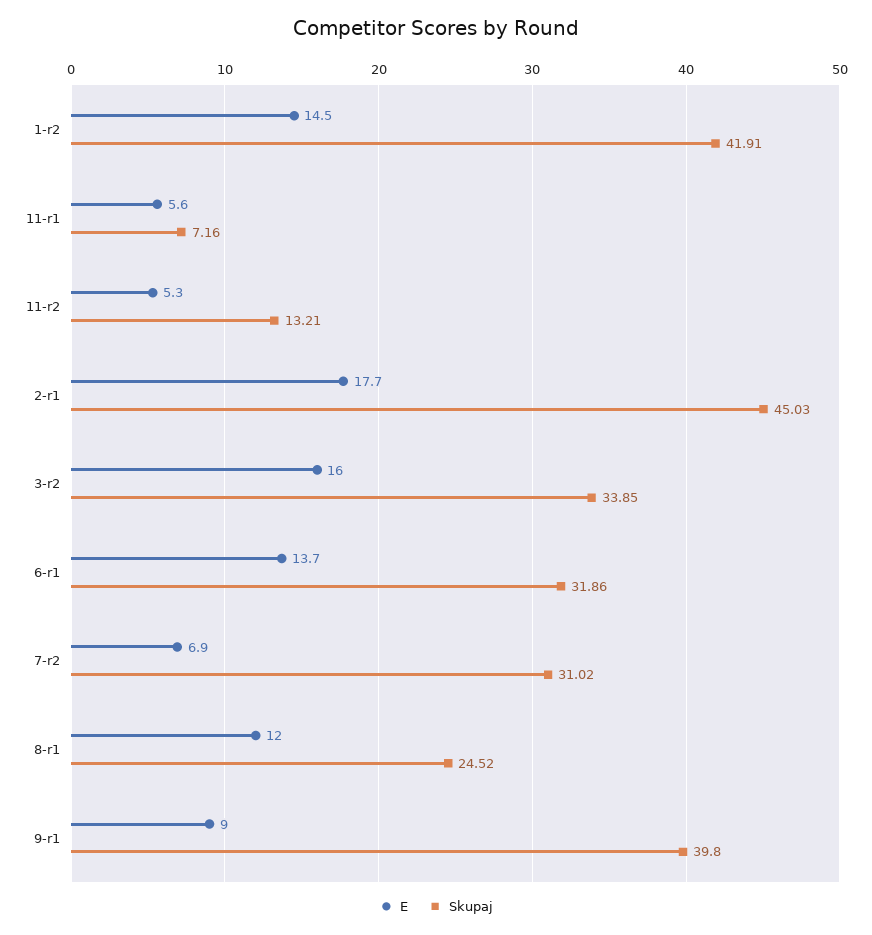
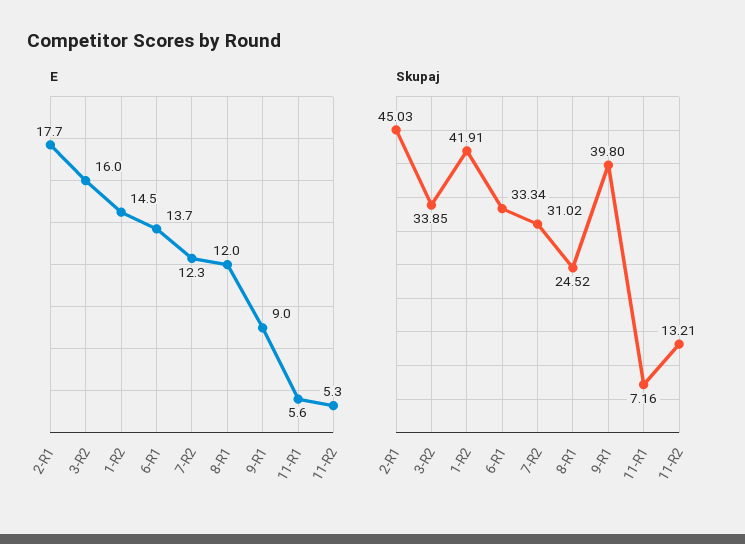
  {
    "E": {
      "1-r2": 14.5,
      "11-r1": 5.6,
      "11-r2": 5.3,
      "2-r1": 17.7,
      "3-r2": 16,
      "6-r1": 13.7,
-     "7-r2": 6.9,
+     "7-r2": 12.3,
      "8-r1": 12,
      "9-r1": 9
    },
    "Skupaj": {
      "1-r2": 41.91,
      "11-r1": 7.16,
      "11-r2": 13.21,
      "2-r1": 45.03,
      "3-r2": 33.85,
-     "6-r1": 31.86,
+     "6-r1": 33.34,
      "7-r2": 31.02,
      "8-r1": 24.52,
      "9-r1": 39.8
    }
  }

